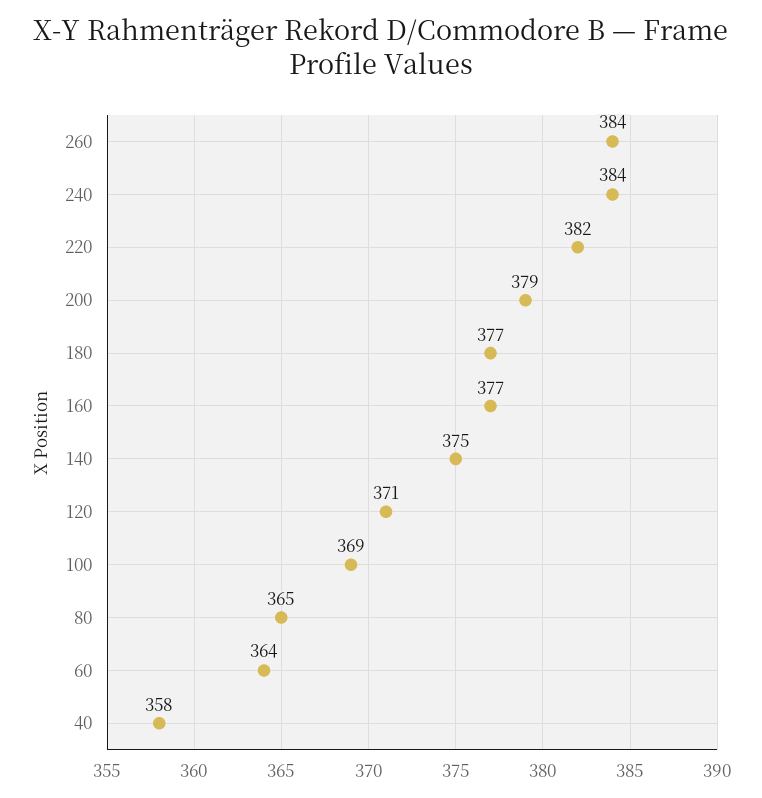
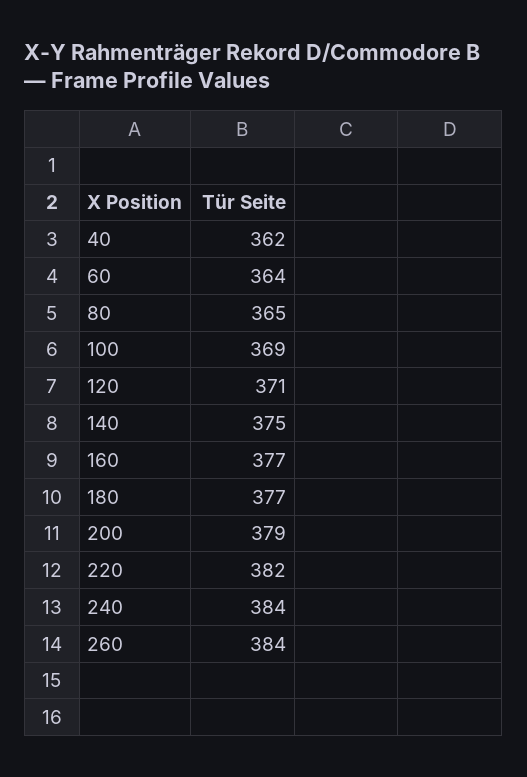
  {
    "260": 384,
    "240": 384,
    "220": 382,
    "200": 379,
    "180": 377,
    "160": 377,
    "140": 375,
    "120": 371,
    "100": 369,
    "80": 365,
    "60": 364,
-   "40": 358
+   "40": 362
  }

